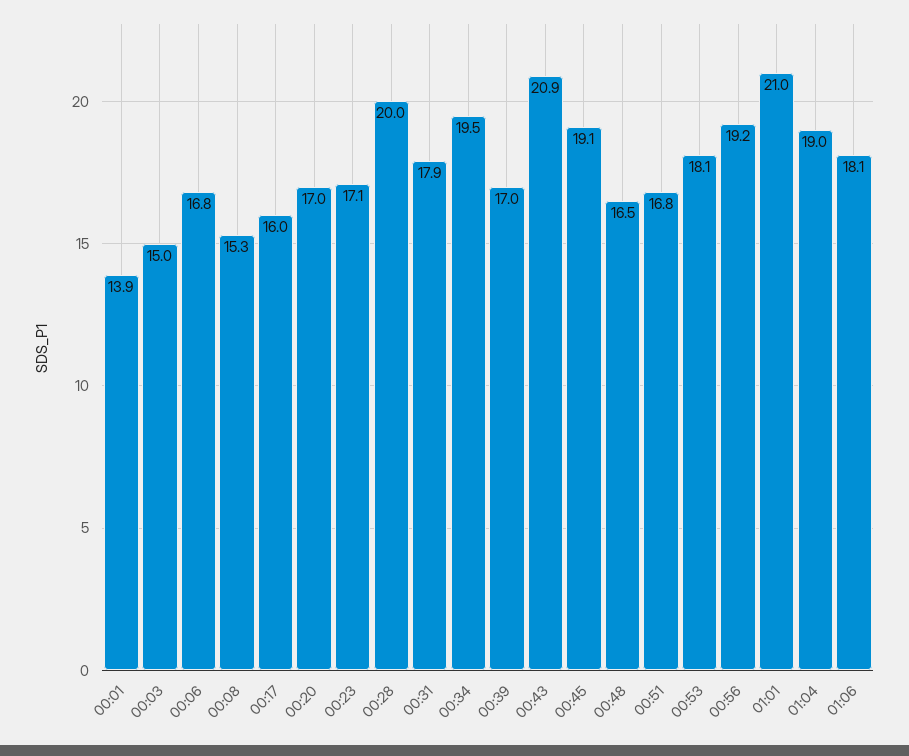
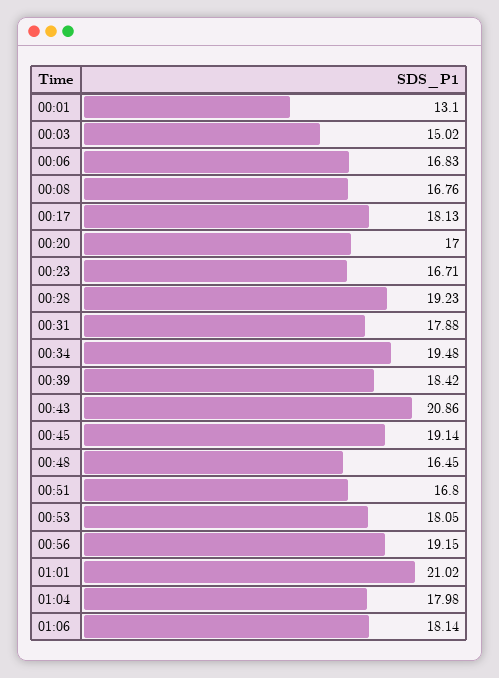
  {
-   "00:01": 13.9,
+   "00:01": 13.1,
    "00:03": 15.02,
    "00:06": 16.83,
-   "00:08": 15.3,
+   "00:08": 16.76,
-   "00:17": 16,
+   "00:17": 18.13,
    "00:20": 17,
-   "00:23": 17.1,
+   "00:23": 16.71,
-   "00:28": 20,
+   "00:28": 19.23,
    "00:31": 17.88,
    "00:34": 19.48,
-   "00:39": 17,
+   "00:39": 18.42,
    "00:43": 20.86,
    "00:45": 19.14,
    "00:48": 16.45,
    "00:51": 16.8,
    "00:53": 18.05,
    "00:56": 19.15,
    "01:01": 21.02,
-   "01:04": 19,
+   "01:04": 17.98,
    "01:06": 18.14
  }

